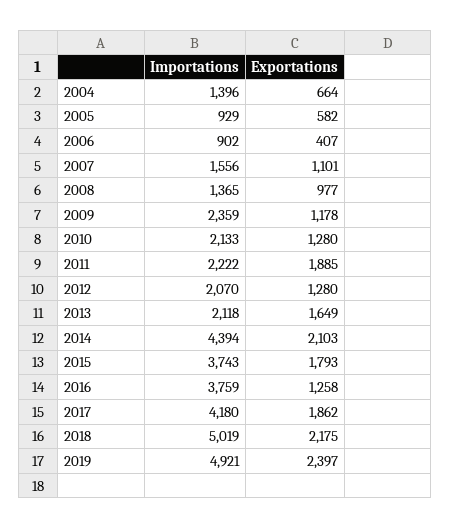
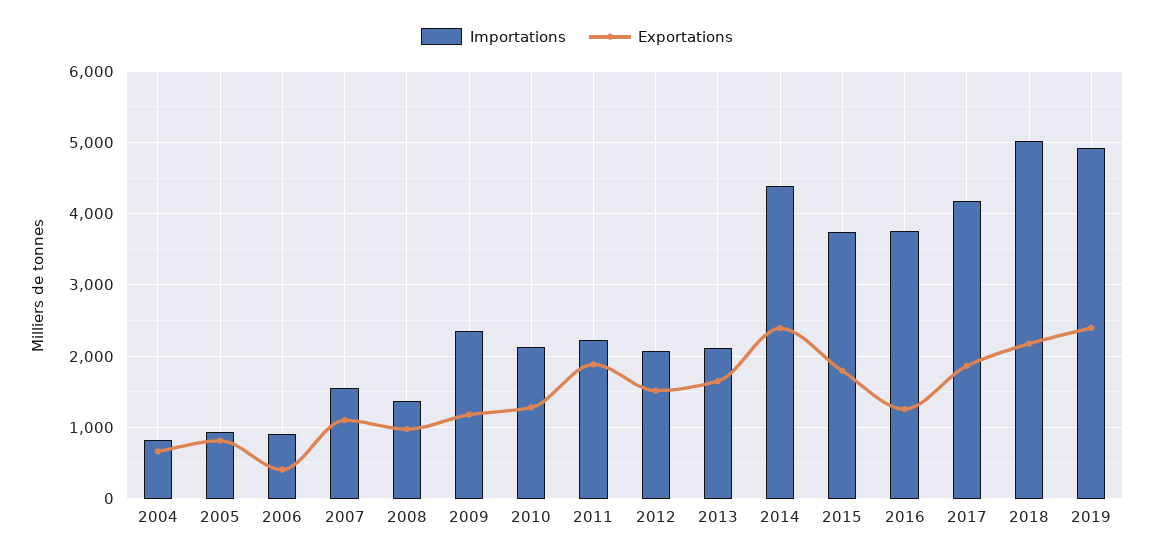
  {
    "Importations": {
-     "2004": 1396,
+     "2004": 800,
      "2005": 929,
      "2006": 902,
      "2007": 1556,
      "2008": 1365,
      "2009": 2359,
      "2010": 2133,
      "2011": 2222,
      "2012": 2070,
      "2013": 2118,
      "2014": 4394,
      "2015": 3743,
      "2016": 3759,
      "2017": 4180,
      "2018": 5019,
      "2019": 4921
    },
    "Exportations": {
      "2004": 664,
-     "2005": 582,
+     "2005": 800,
      "2006": 407,
      "2007": 1101,
      "2008": 977,
      "2009": 1178,
      "2010": 1280,
      "2011": 1885,
-     "2012": 1280,
+     "2012": 1500,
      "2013": 1649,
-     "2014": 2103,
+     "2014": 2400,
      "2015": 1793,
      "2016": 1258,
      "2017": 1862,
      "2018": 2175,
      "2019": 2397
    }
  }

